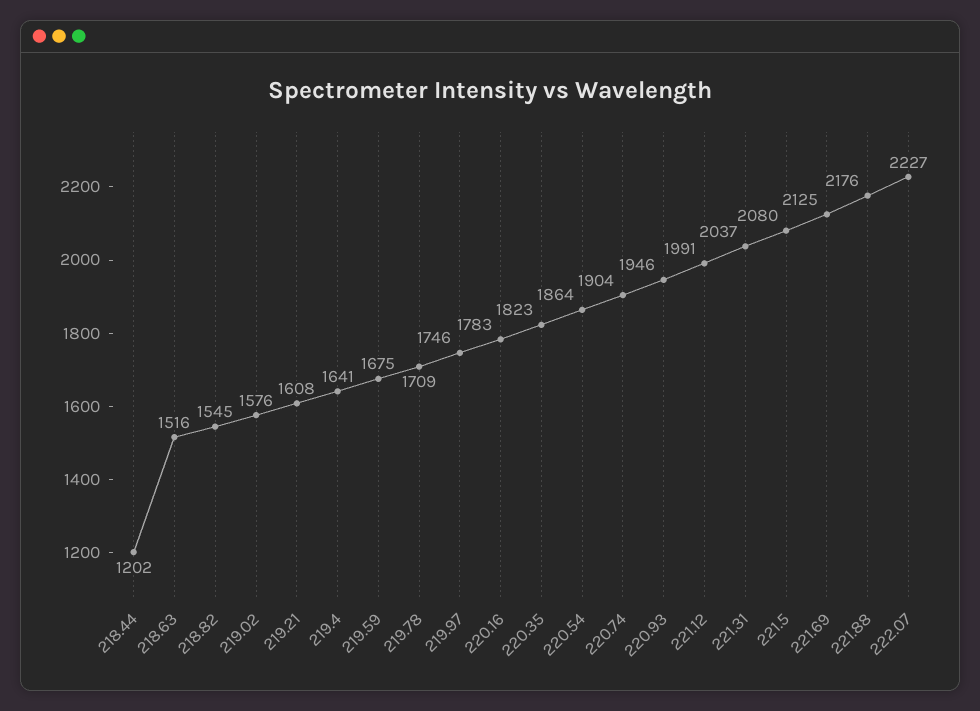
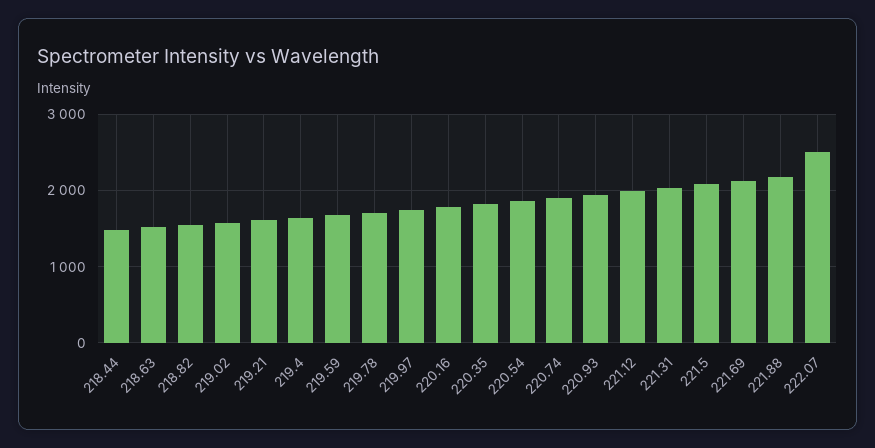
  {
-   "218.44": 1202,
+   "218.44": 1500,
    "218.63": 1516,
    "218.82": 1545,
    "219.02": 1576,
    "219.21": 1608,
    "219.4": 1641,
    "219.59": 1675,
    "219.78": 1709,
    "219.97": 1746,
    "220.16": 1783,
    "220.35": 1823,
    "220.54": 1864,
    "220.74": 1904,
    "220.93": 1946,
    "221.12": 1991,
    "221.31": 2037,
    "221.5": 2080,
    "221.69": 2125,
    "221.88": 2176,
-   "222.07": 2227
+   "222.07": 2500
  }

